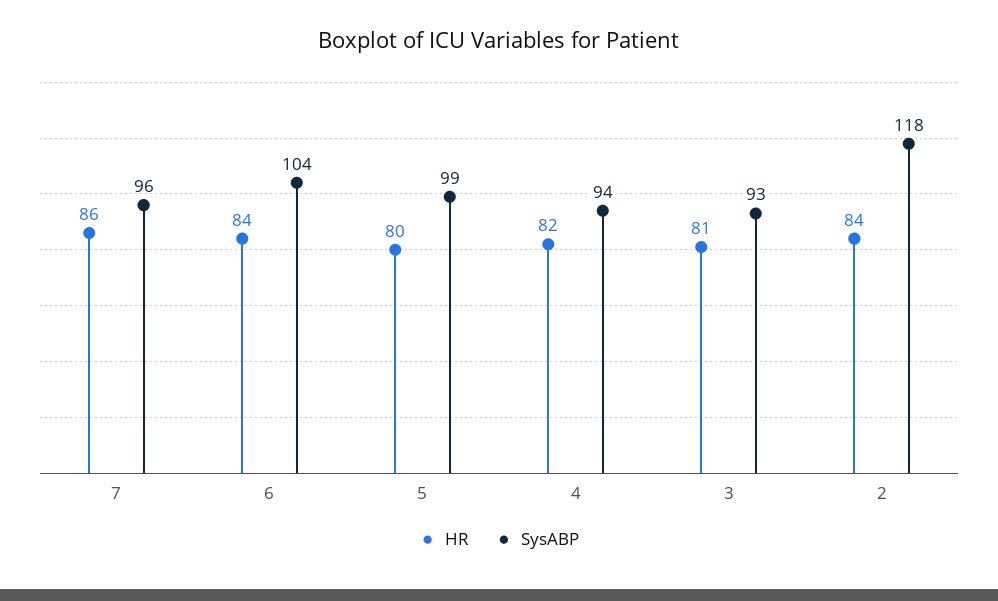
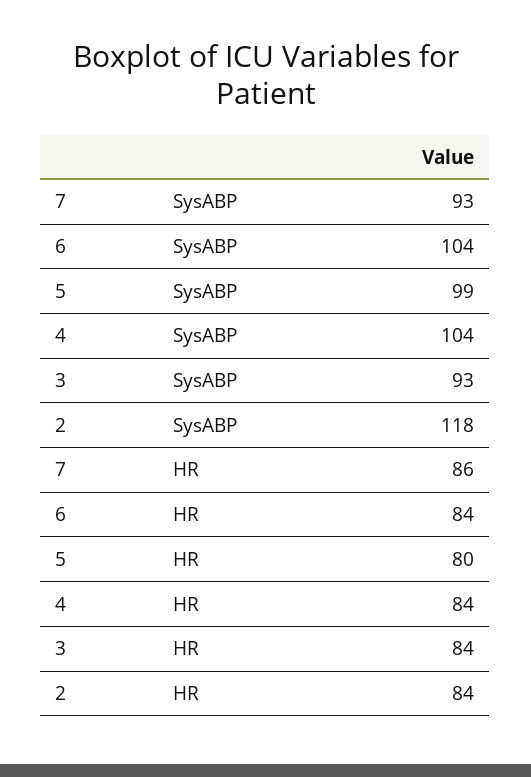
  {
    "HR": {
      "7": 86,
      "6": 84,
      "5": 80,
-     "4": 82,
+     "4": 84,
-     "3": 81,
+     "3": 84,
      "2": 84
    },
    "SysABP": {
-     "7": 96,
+     "7": 93,
      "6": 104,
      "5": 99,
-     "4": 94,
+     "4": 104,
      "3": 93,
      "2": 118
    }
  }

